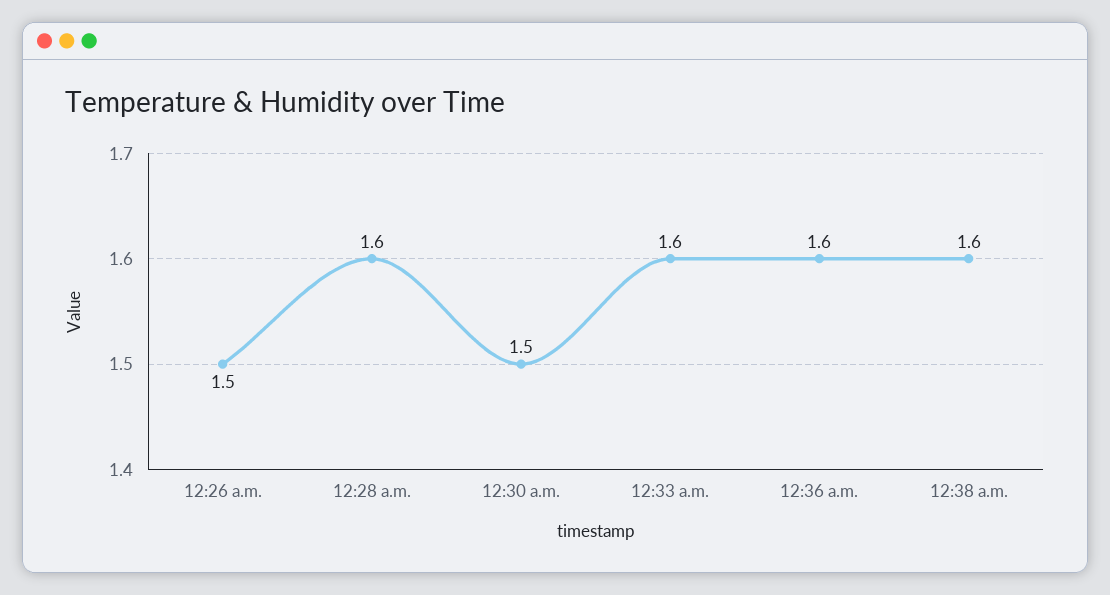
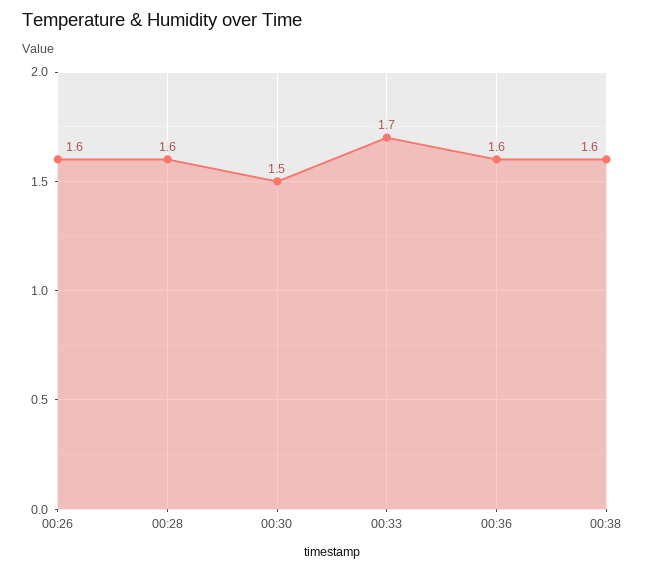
  {
-   "12:26 a.m.": 1.5,
+   "12:26 a.m.": 1.6,
    "12:28 a.m.": 1.6,
    "12:30 a.m.": 1.5,
-   "12:33 a.m.": 1.6,
+   "12:33 a.m.": 1.7,
    "12:36 a.m.": 1.6,
    "12:38 a.m.": 1.6
  }

